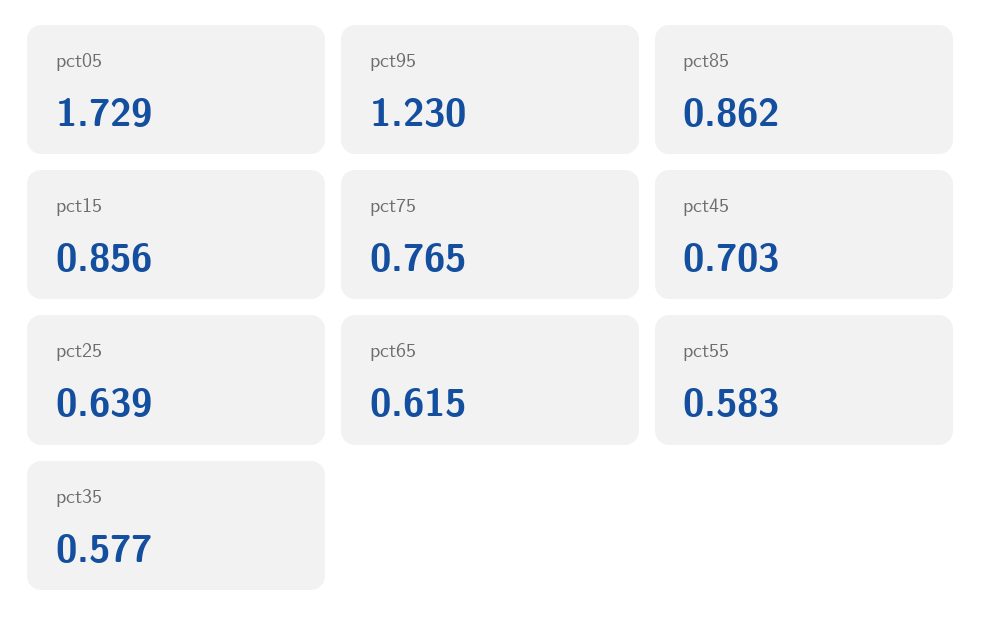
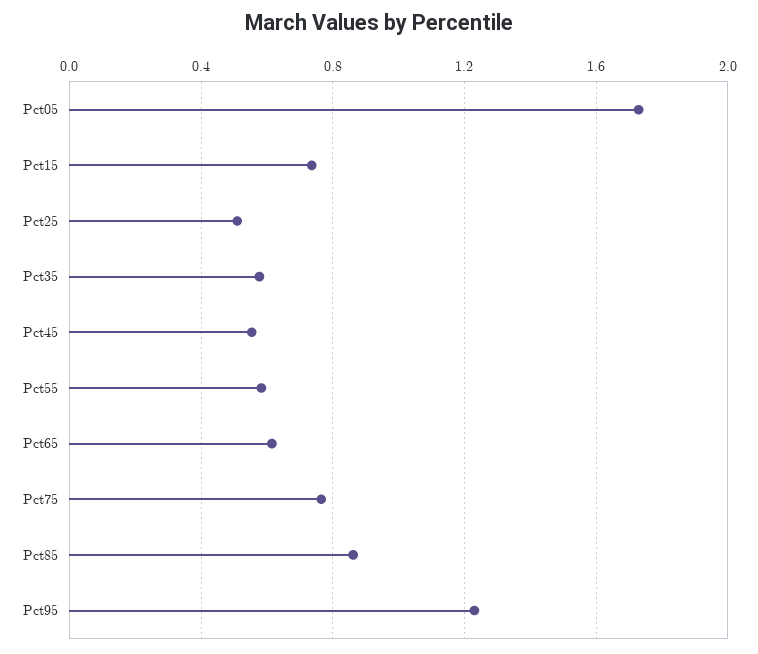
  {
    "pct05": 1.729,
    "pct95": 1.23,
    "pct85": 0.862,
-   "pct15": 0.856,
+   "pct15": 0.75,
    "pct75": 0.765,
-   "pct45": 0.703,
+   "pct45": 0.55,
-   "pct25": 0.639,
+   "pct25": 0.5,
    "pct65": 0.615,
    "pct55": 0.583,
    "pct35": 0.577
  }

